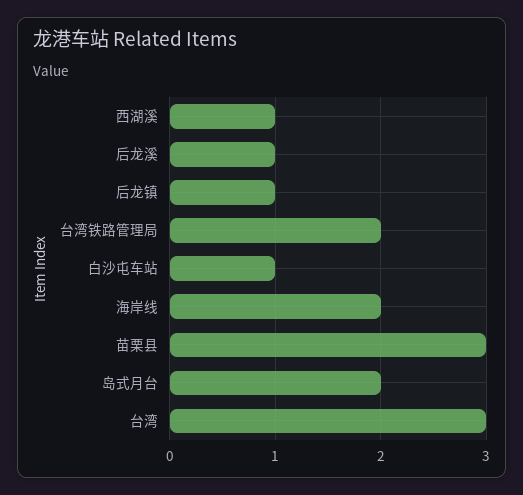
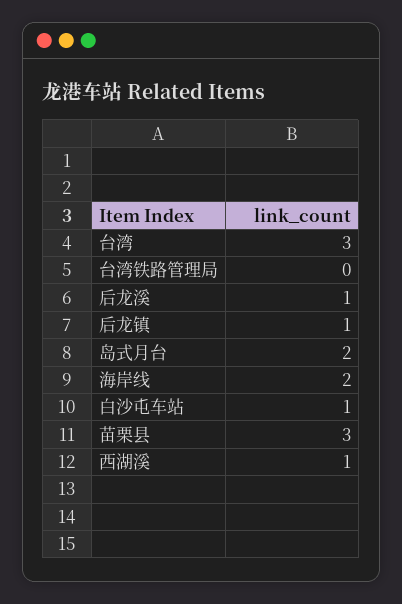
  {
    "西湖溪": 1,
    "后龙溪": 1,
    "后龙镇": 1,
-   "台湾铁路管理局": 2,
+   "台湾铁路管理局": 0,
    "白沙屯车站": 1,
    "海岸线": 2,
    "苗栗县": 3,
    "岛式月台": 2,
    "台湾": 3
  }

